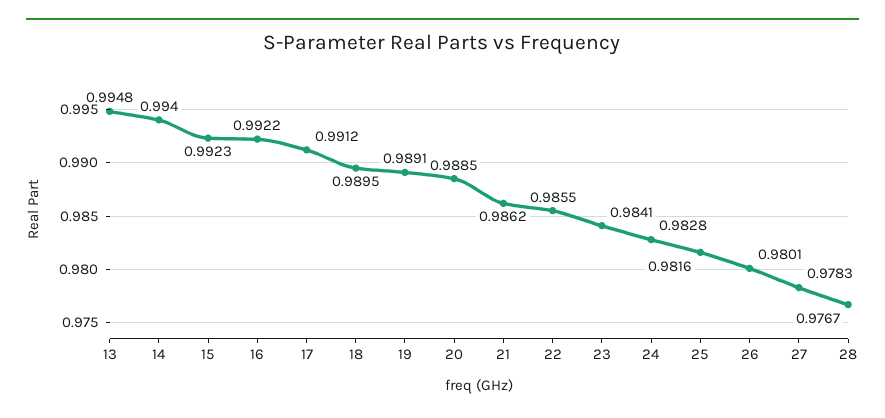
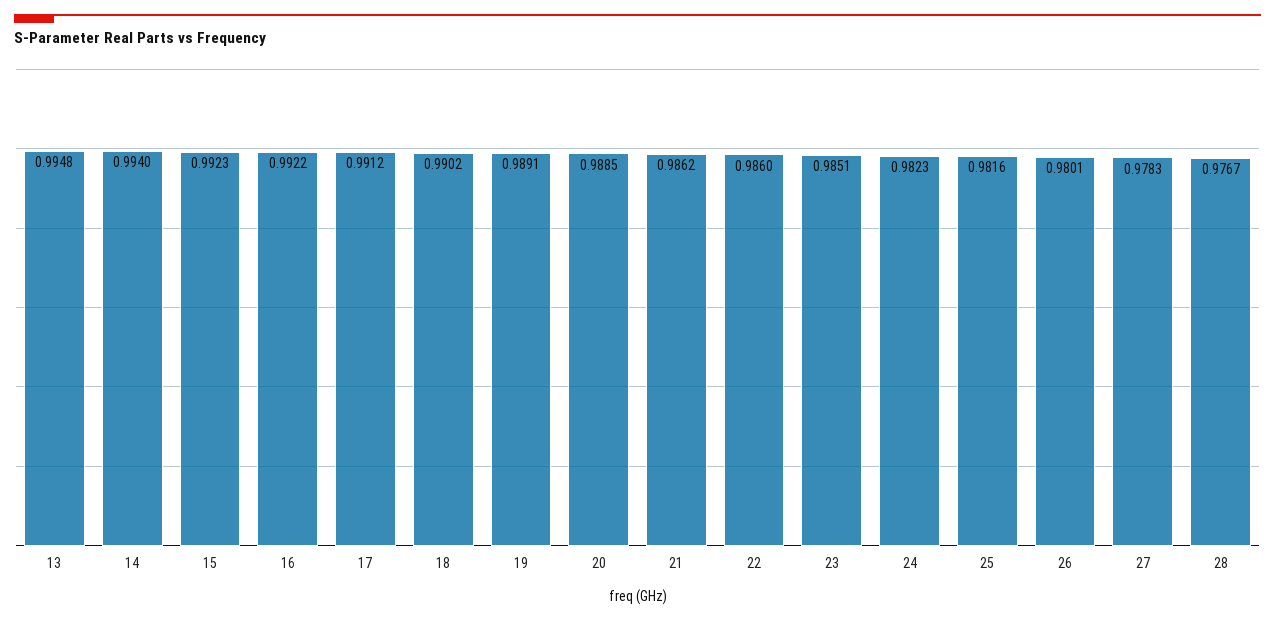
  {
    "13": 0.9948,
    "14": 0.994,
    "15": 0.9923,
    "16": 0.9922,
    "17": 0.9912,
-   "18": 0.9895,
+   "18": 0.9902,
    "19": 0.9891,
    "20": 0.9885,
    "21": 0.9862,
-   "22": 0.9855,
+   "22": 0.986,
-   "23": 0.9841,
+   "23": 0.9851,
-   "24": 0.9828,
+   "24": 0.9823,
    "25": 0.9816,
    "26": 0.9801,
    "27": 0.9783,
    "28": 0.9767
  }

